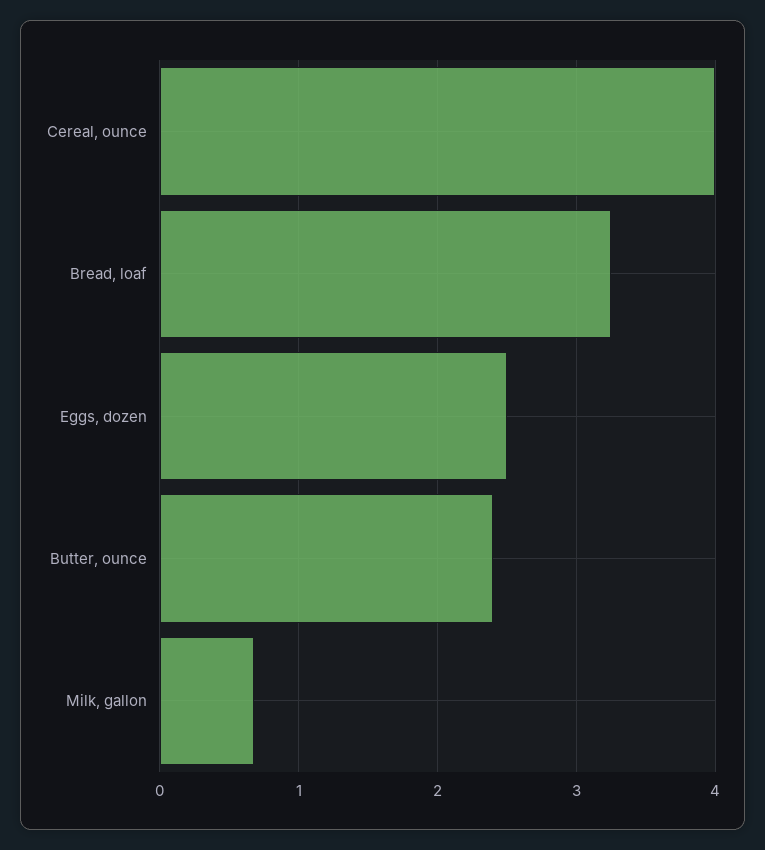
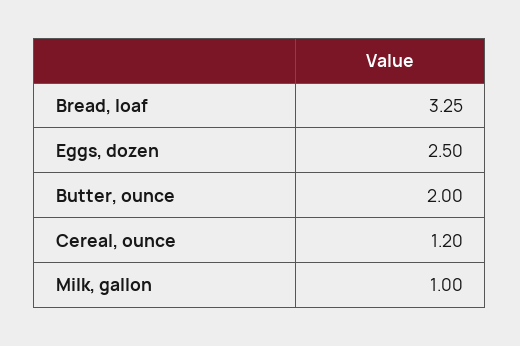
  {
-   "Cereal, ounce": 4,
+   "Cereal, ounce": 1.2,
    "Bread, loaf": 3.25,
    "Eggs, dozen": 2.5,
-   "Butter, ounce": 2.4,
+   "Butter, ounce": 2,
-   "Milk, gallon": 0.7
+   "Milk, gallon": 1
  }

